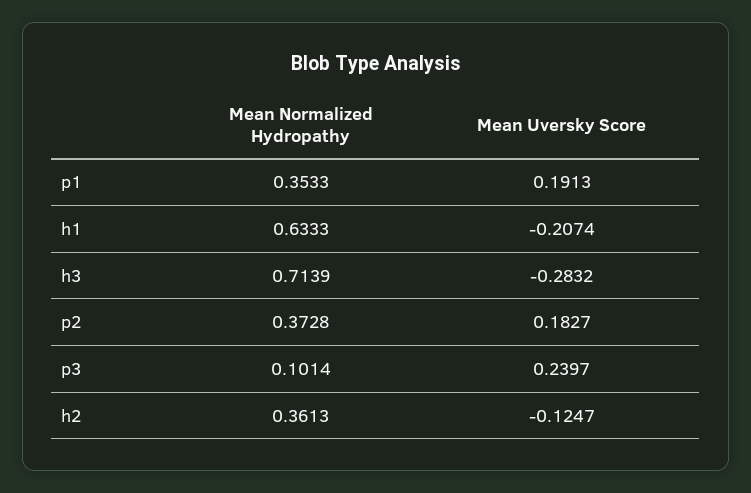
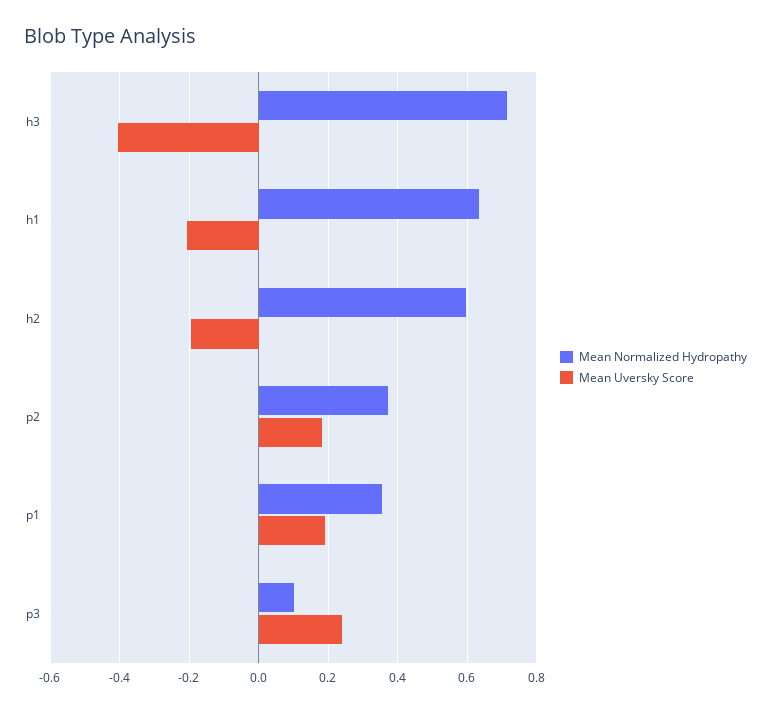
  {
    "Mean Normalized Hydropathy": {
      "p1": 0.3533,
      "h1": 0.6333,
      "h3": 0.7139,
      "p2": 0.3728,
      "p3": 0.1014,
-     "h2": 0.3613
+     "h2": 0.6
    },
    "Mean Uversky Score": {
      "p1": 0.1913,
      "h1": -0.2074,
-     "h3": -0.2832,
+     "h3": -0.4,
      "p2": 0.1827,
      "p3": 0.2397,
-     "h2": -0.1247
+     "h2": -0.2
    }
  }

